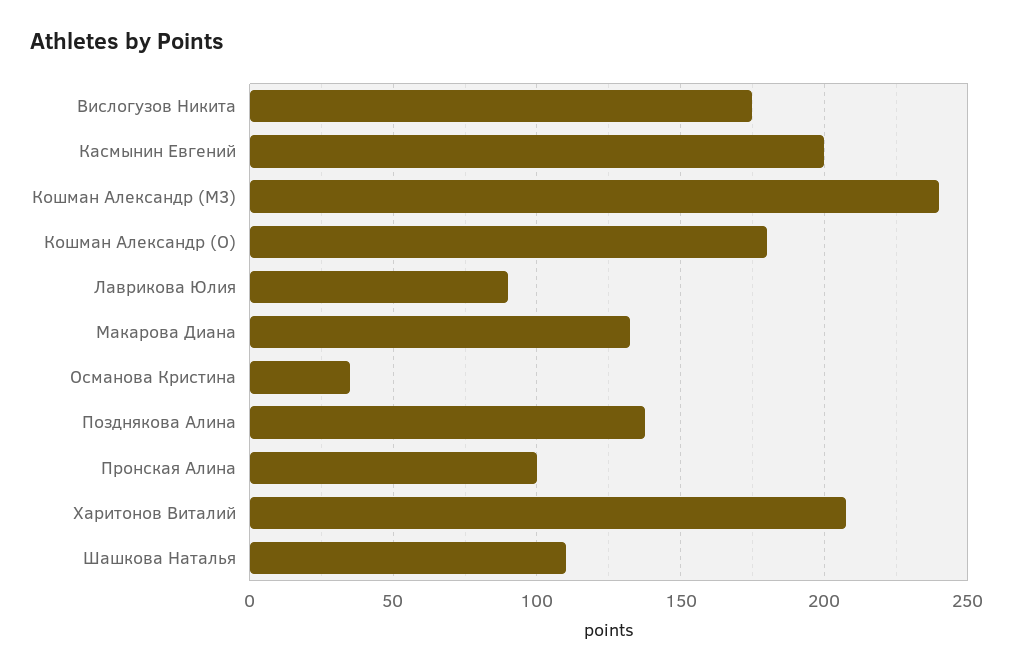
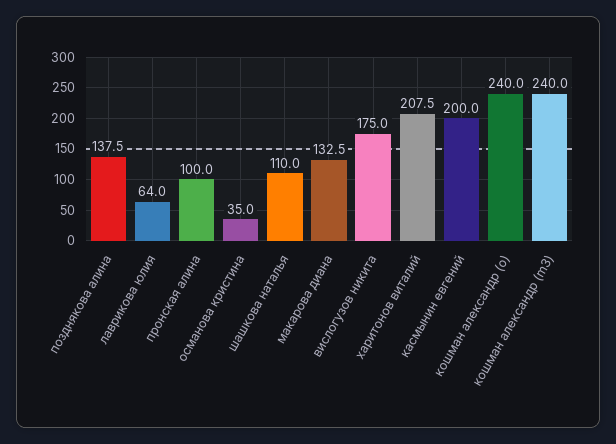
  {
    "Вислогузов Никита": 175,
    "Касмынин Евгений": 200,
    "Кошман Александр (M3)": 240,
-   "Кошман Александр (O)": 180,
+   "Кошман Александр (O)": 240,
-   "Лаврикова Юлия": 90,
+   "Лаврикова Юлия": 64,
    "Макарова Диана": 132.5,
    "Османова Кристина": 35,
    "Позднякова Алина": 137.5,
    "Пронская Алина": 100,
    "Харитонов Виталий": 207.5,
    "Шашкова Наталья": 110
  }

